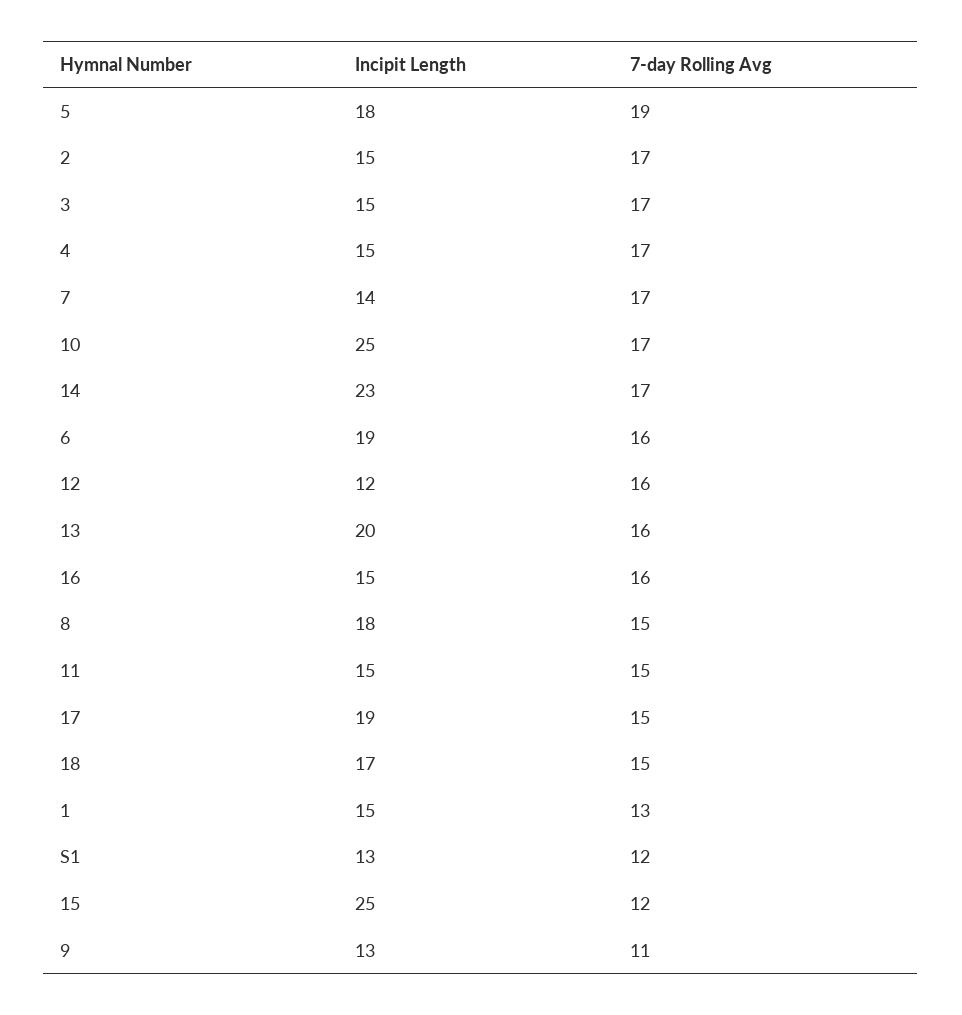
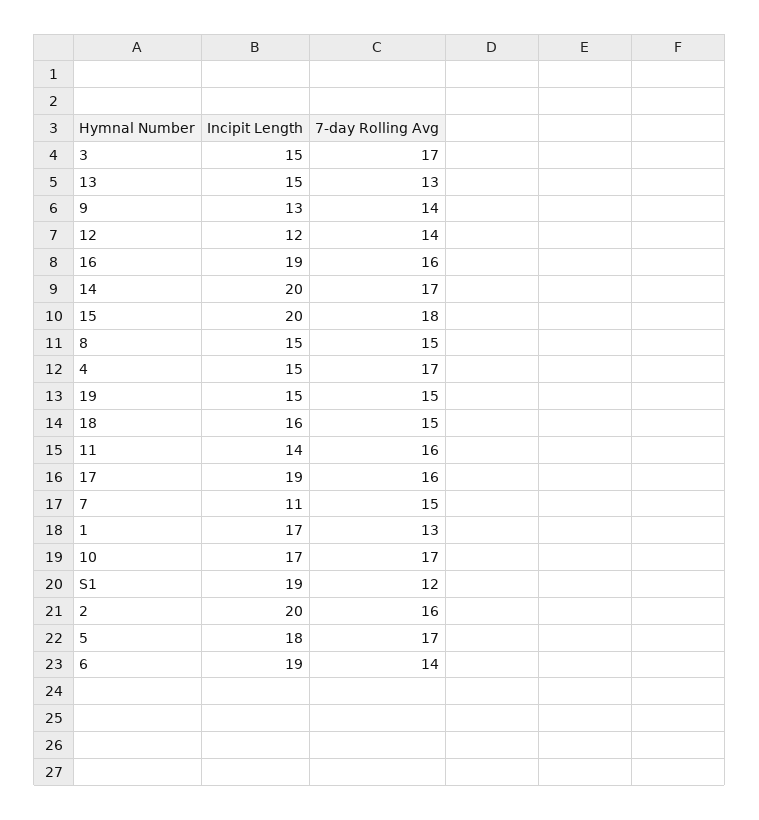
  {
    "Incipit Length": {
      "5": 18,
-     "2": 15,
+     "2": 20,
      "3": 15,
      "4": 15,
-     "7": 14,
+     "7": 11,
-     "10": 25,
+     "10": 17,
-     "14": 23,
+     "14": 20,
      "6": 19,
      "12": 12,
-     "13": 20,
+     "13": 15,
-     "16": 15,
+     "16": 19,
-     "8": 18,
+     "8": 15,
-     "11": 15,
+     "11": 14,
      "17": 19,
-     "18": 17,
+     "18": 16,
-     "1": 15,
+     "1": 17,
-     "S1": 13,
+     "S1": 19,
-     "15": 25,
+     "15": 20,
-     "9": 13
+     "9": 13,
+     "19": 15
    },
    "7-day Rolling Avg": {
-     "5": 19,
+     "5": 17,
-     "2": 17,
+     "2": 16,
      "3": 17,
      "4": 17,
-     "7": 17,
+     "7": 15,
      "10": 17,
      "14": 17,
-     "6": 16,
+     "6": 14,
-     "12": 16,
+     "12": 14,
-     "13": 16,
+     "13": 13,
      "16": 16,
      "8": 15,
-     "11": 15,
+     "11": 16,
-     "17": 15,
+     "17": 16,
      "18": 15,
      "1": 13,
      "S1": 12,
-     "15": 12,
+     "15": 18,
-     "9": 11
+     "9": 14,
+     "19": 15
    }
  }

